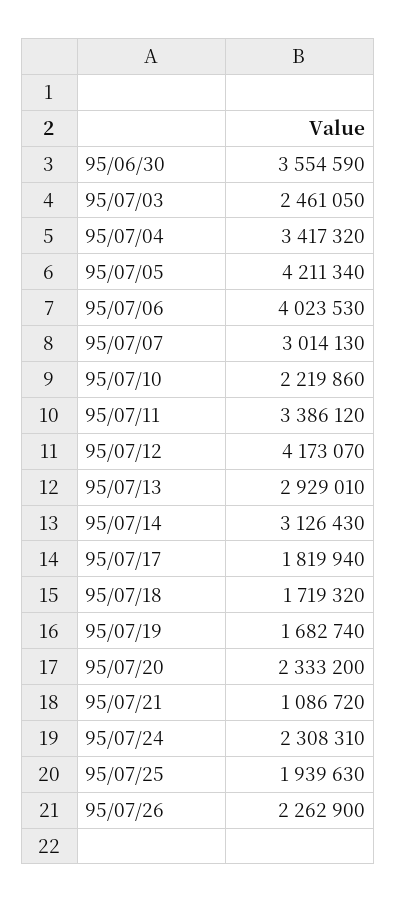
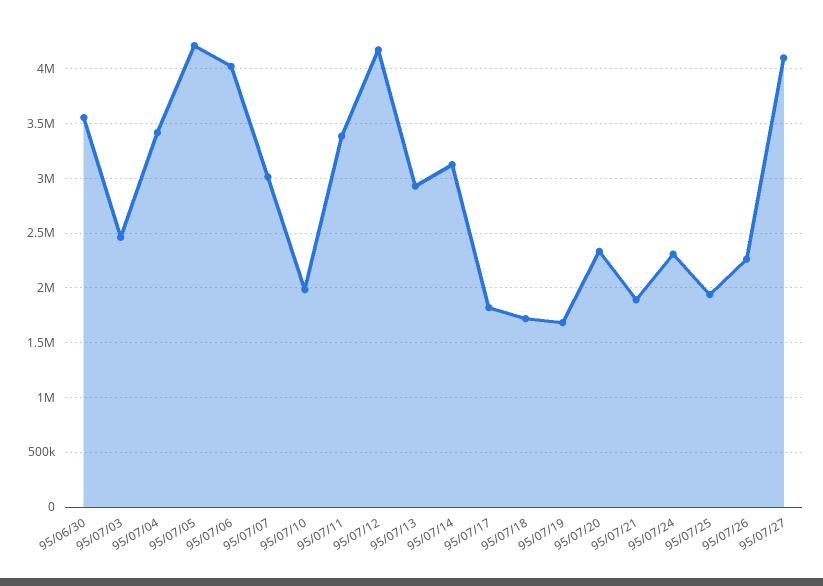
  {
    "95/06/30": 3554590,
    "95/07/03": 2461050,
    "95/07/04": 3417320,
    "95/07/05": 4211340,
    "95/07/06": 4023530,
    "95/07/07": 3014130,
-   "95/07/10": 2219860,
+   "95/07/10": 2000000,
    "95/07/11": 3386120,
    "95/07/12": 4173070,
    "95/07/13": 2929010,
    "95/07/14": 3126430,
    "95/07/17": 1819940,
    "95/07/18": 1719320,
    "95/07/19": 1682740,
    "95/07/20": 2333200,
-   "95/07/21": 1086720,
+   "95/07/21": 1900000,
    "95/07/24": 2308310,
    "95/07/25": 1939630,
-   "95/07/26": 2262900
+   "95/07/26": 2262900,
+   "95/07/27": 4100000
  }

